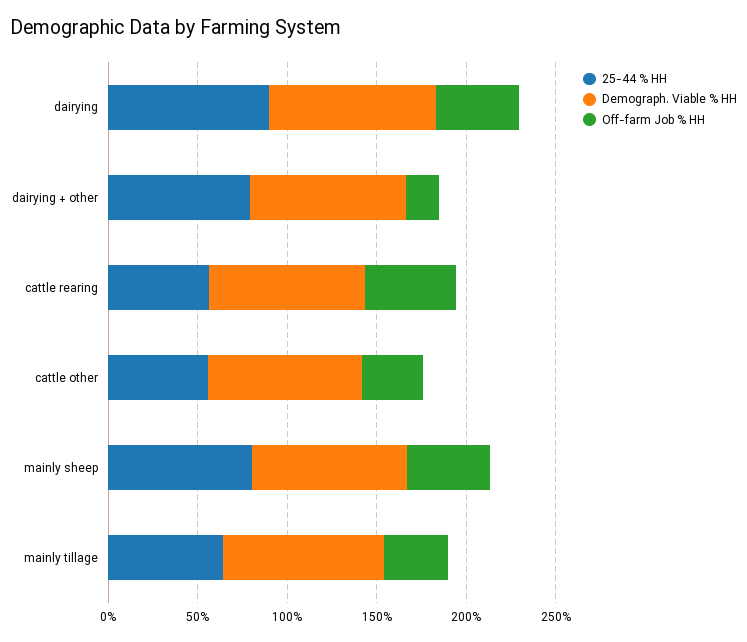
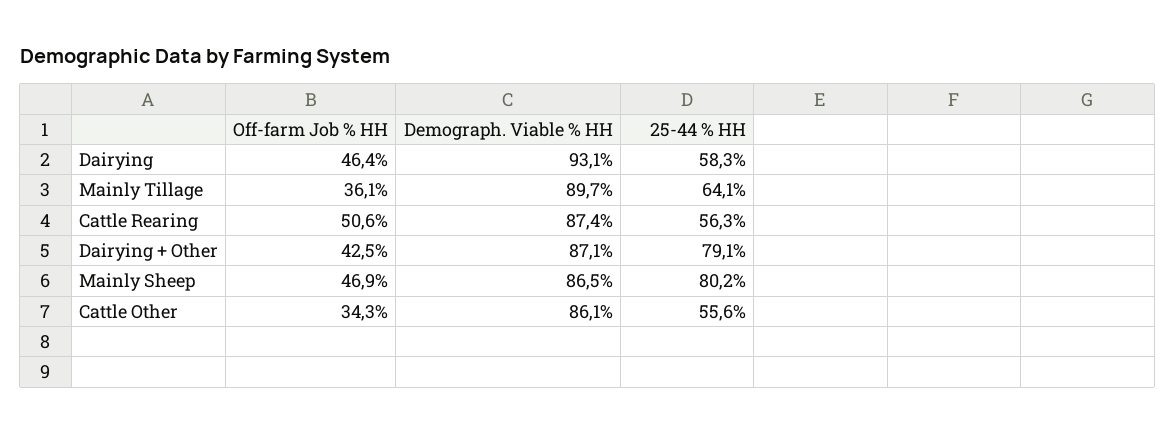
  {
    "25-44 % HH": {
-     "dairying": 90,
+     "dairying": 58.3,
      "dairying + other": 79.1,
      "cattle rearing": 56.3,
      "cattle other": 55.6,
      "mainly sheep": 80.2,
      "mainly tillage": 64.1
    },
    "Demograph. Viable % HH": {
      "dairying": 93.1,
      "dairying + other": 87.1,
      "cattle rearing": 87.4,
      "cattle other": 86.1,
      "mainly sheep": 86.5,
      "mainly tillage": 89.7
    },
    "Off-farm Job % HH": {
      "dairying": 46.4,
-     "dairying + other": 20,
+     "dairying + other": 42.5,
      "cattle rearing": 50.6,
      "cattle other": 34.3,
      "mainly sheep": 46.9,
      "mainly tillage": 36.1
    }
  }

